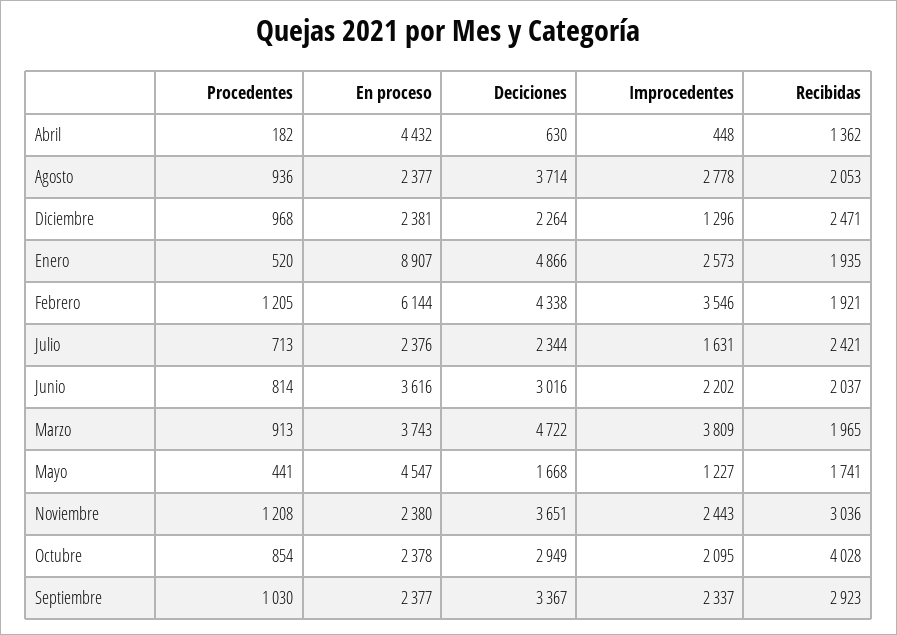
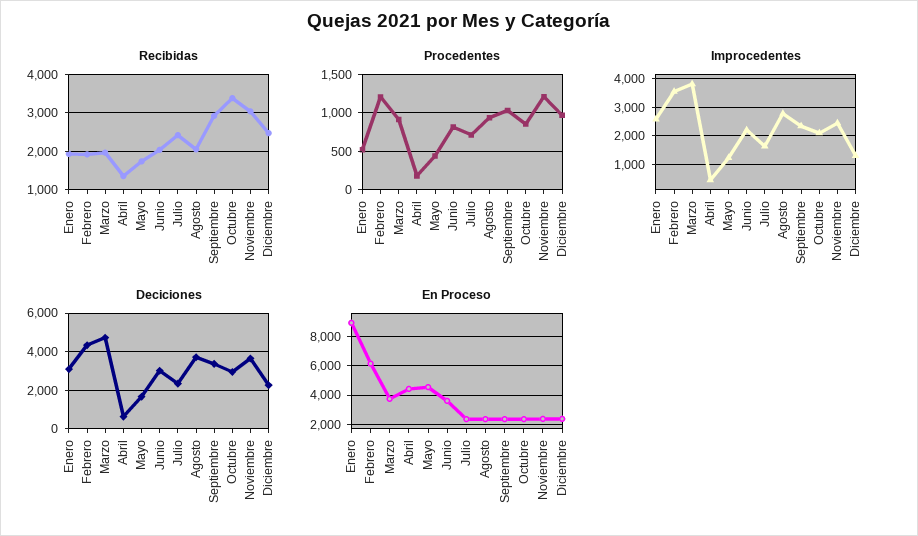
  {
    "Procedentes": {
      "Abril": 182,
      "Agosto": 936,
      "Diciembre": 968,
      "Enero": 520,
      "Febrero": 1205,
      "Julio": 713,
      "Junio": 814,
      "Marzo": 913,
      "Mayo": 441,
      "Noviembre": 1208,
      "Octubre": 854,
      "Septiembre": 1030
    },
    "En proceso": {
      "Abril": 4432,
      "Agosto": 2377,
      "Diciembre": 2381,
      "Enero": 8907,
      "Febrero": 6144,
      "Julio": 2376,
      "Junio": 3616,
      "Marzo": 3743,
      "Mayo": 4547,
      "Noviembre": 2380,
      "Octubre": 2378,
      "Septiembre": 2377
    },
    "Deciciones": {
      "Abril": 630,
      "Agosto": 3714,
      "Diciembre": 2264,
-     "Enero": 4866,
+     "Enero": 3000,
      "Febrero": 4338,
      "Julio": 2344,
      "Junio": 3016,
      "Marzo": 4722,
      "Mayo": 1668,
      "Noviembre": 3651,
      "Octubre": 2949,
      "Septiembre": 3367
    },
    "Improcedentes": {
      "Abril": 448,
      "Agosto": 2778,
      "Diciembre": 1296,
      "Enero": 2573,
      "Febrero": 3546,
      "Julio": 1631,
      "Junio": 2202,
      "Marzo": 3809,
      "Mayo": 1227,
      "Noviembre": 2443,
      "Octubre": 2095,
      "Septiembre": 2337
    },
    "Recibidas": {
      "Abril": 1362,
      "Agosto": 2053,
      "Diciembre": 2471,
      "Enero": 1935,
      "Febrero": 1921,
      "Julio": 2421,
      "Junio": 2037,
      "Marzo": 1965,
      "Mayo": 1741,
      "Noviembre": 3036,
-     "Octubre": 4028,
+     "Octubre": 3400,
      "Septiembre": 2923
    }
  }

